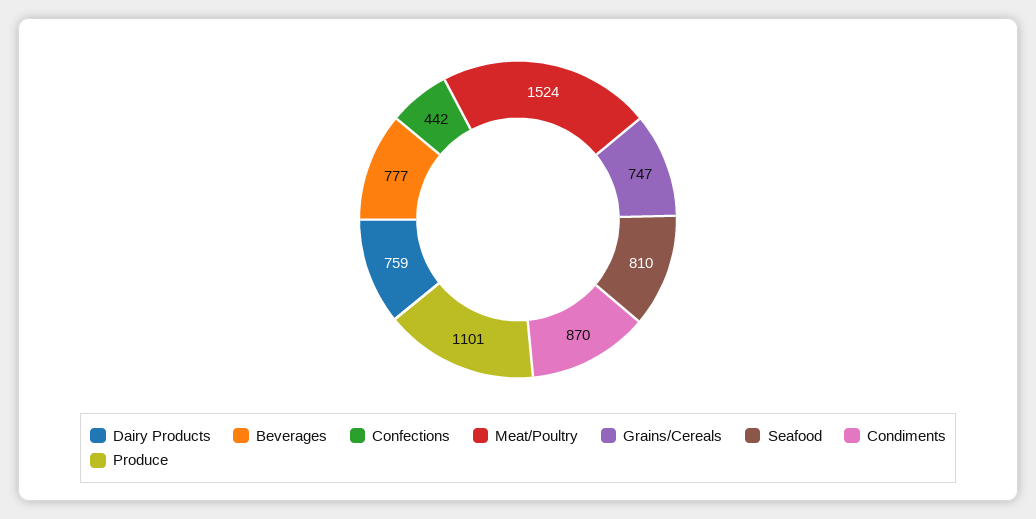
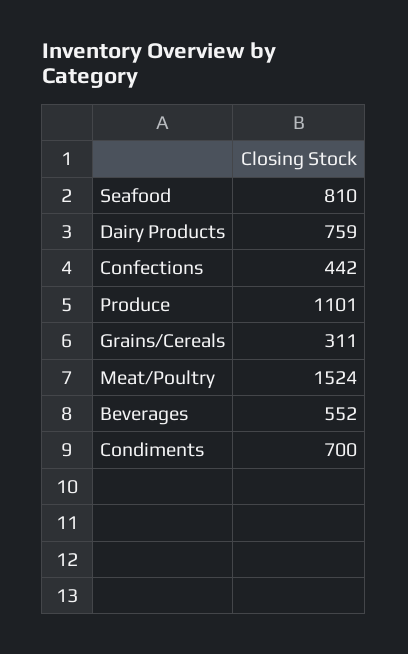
  {
    "Dairy Products": 759,
-   "Beverages": 777,
+   "Beverages": 552,
    "Confections": 442,
    "Meat/Poultry": 1524,
-   "Grains/Cereals": 747,
+   "Grains/Cereals": 311,
    "Seafood": 810,
-   "Condiments": 870,
+   "Condiments": 700,
    "Produce": 1101
  }

